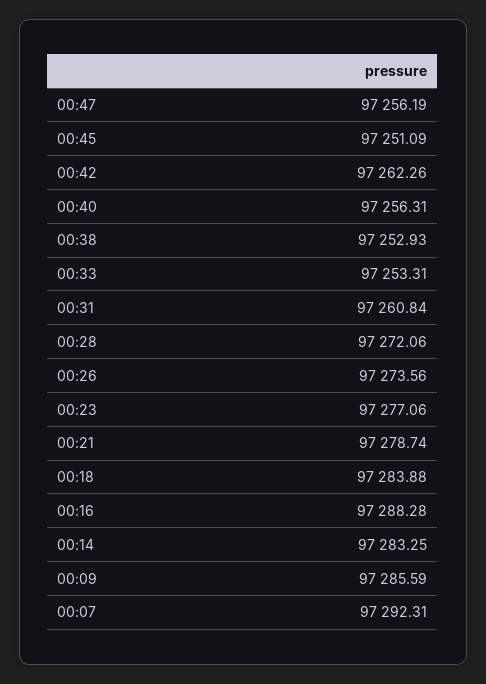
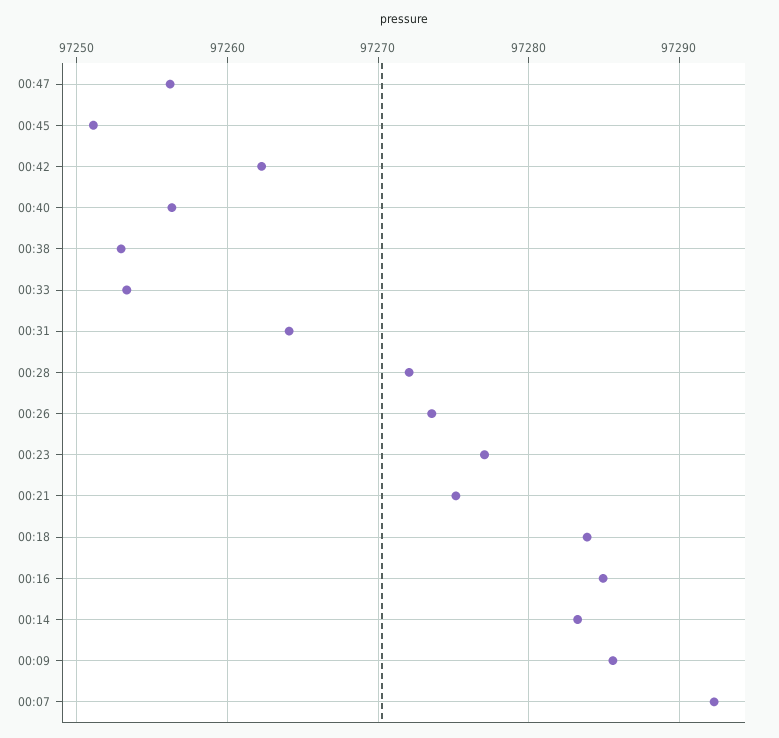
  {
    "00:47": 97256.19,
    "00:45": 97251.09,
    "00:42": 97262.26,
    "00:40": 97256.31,
    "00:38": 97252.93,
    "00:33": 97253.31,
-   "00:31": 97260.84,
+   "00:31": 97264,
    "00:28": 97272.06,
    "00:26": 97273.56,
    "00:23": 97277.06,
-   "00:21": 97278.74,
+   "00:21": 97275,
    "00:18": 97283.88,
-   "00:16": 97288.28,
+   "00:16": 97285,
    "00:14": 97283.25,
    "00:09": 97285.59,
    "00:07": 97292.31
  }

